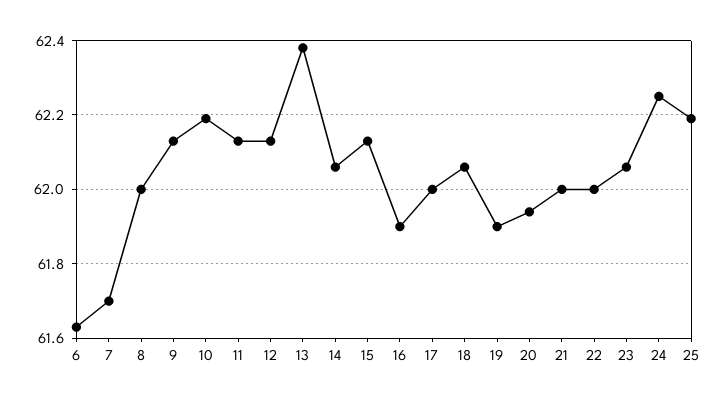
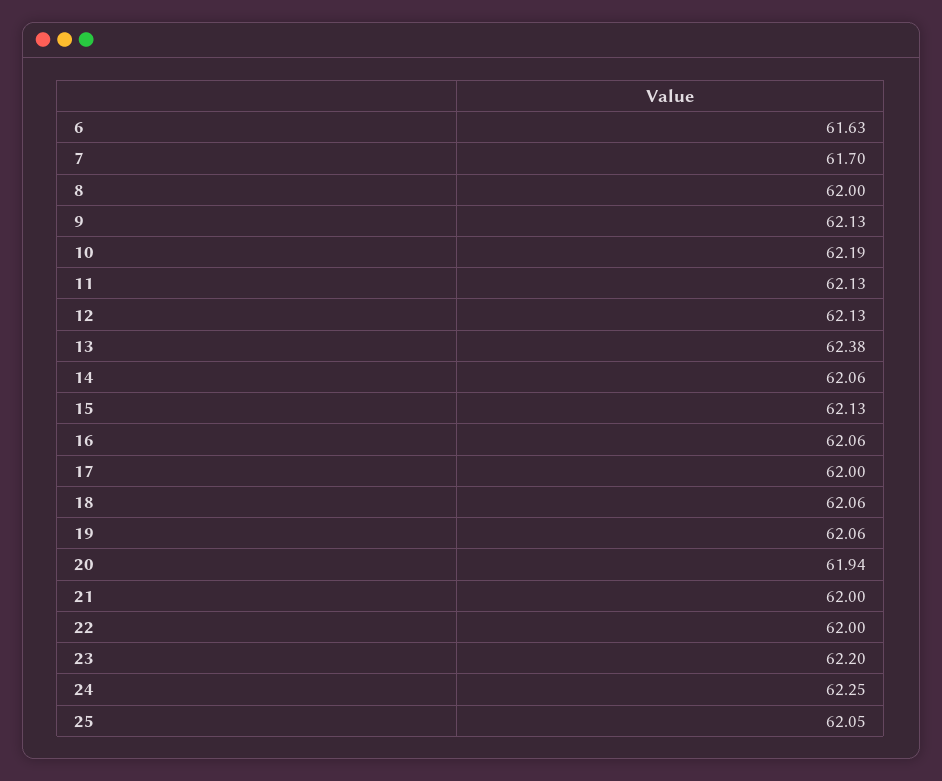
  {
    "6": 61.63,
    "7": 61.7,
    "8": 62,
    "9": 62.13,
    "10": 62.19,
    "11": 62.13,
    "12": 62.13,
    "13": 62.38,
    "14": 62.06,
    "15": 62.13,
-   "16": 61.9,
+   "16": 62.06,
    "17": 62,
    "18": 62.06,
-   "19": 61.9,
+   "19": 62.06,
    "20": 61.94,
    "21": 62,
    "22": 62,
-   "23": 62.05,
+   "23": 62.2,
    "24": 62.25,
-   "25": 62.2
+   "25": 62.05
  }

